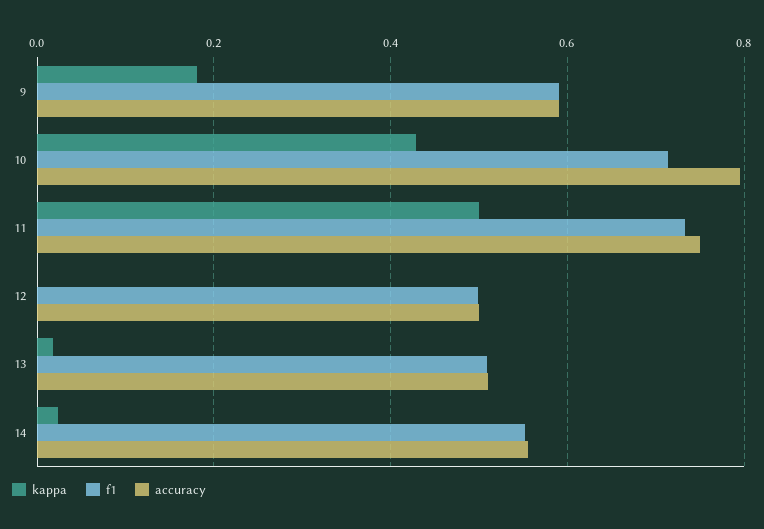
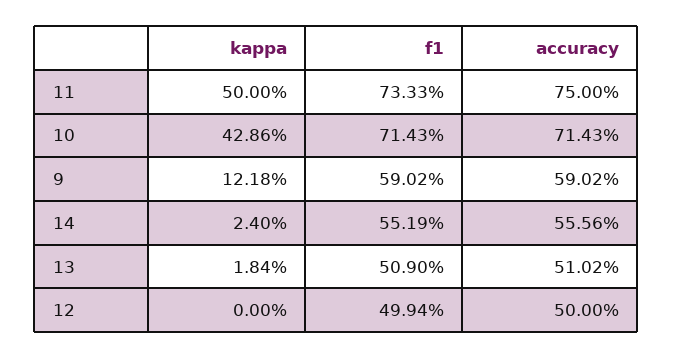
  {
    "kappa": {
-     "9": 0.18,
+     "9": 0.1218,
      "10": 0.4286,
      "11": 0.5,
      "12": 0,
      "13": 0.0184,
      "14": 0.024
    },
    "f1": {
      "9": 0.5902,
      "10": 0.7143,
      "11": 0.7333,
      "12": 0.4994,
      "13": 0.509,
      "14": 0.5519
    },
    "accuracy": {
      "9": 0.5902,
-     "10": 0.8,
+     "10": 0.7143,
      "11": 0.75,
      "12": 0.5,
      "13": 0.5102,
      "14": 0.5556
    }
  }

